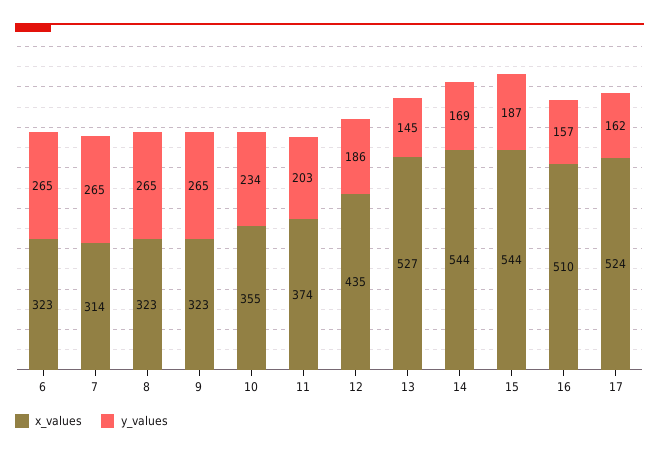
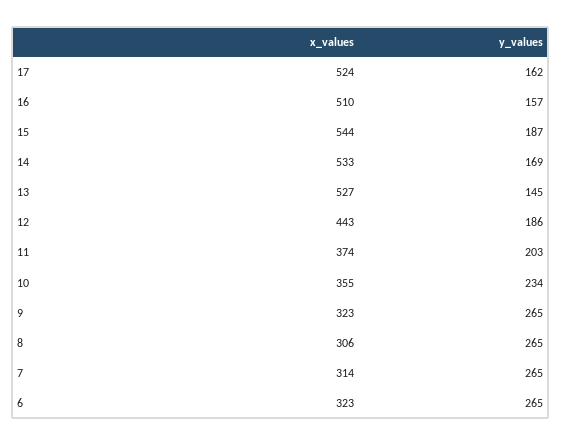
  {
    "x_values": {
      "6": 323,
      "7": 314,
-     "8": 323,
+     "8": 306,
      "9": 323,
      "10": 355,
      "11": 374,
-     "12": 435,
+     "12": 443,
      "13": 527,
-     "14": 544,
+     "14": 533,
      "15": 544,
      "16": 510,
      "17": 524
    },
    "y_values": {
      "6": 265,
      "7": 265,
      "8": 265,
      "9": 265,
      "10": 234,
      "11": 203,
      "12": 186,
      "13": 145,
      "14": 169,
      "15": 187,
      "16": 157,
      "17": 162
    }
  }

